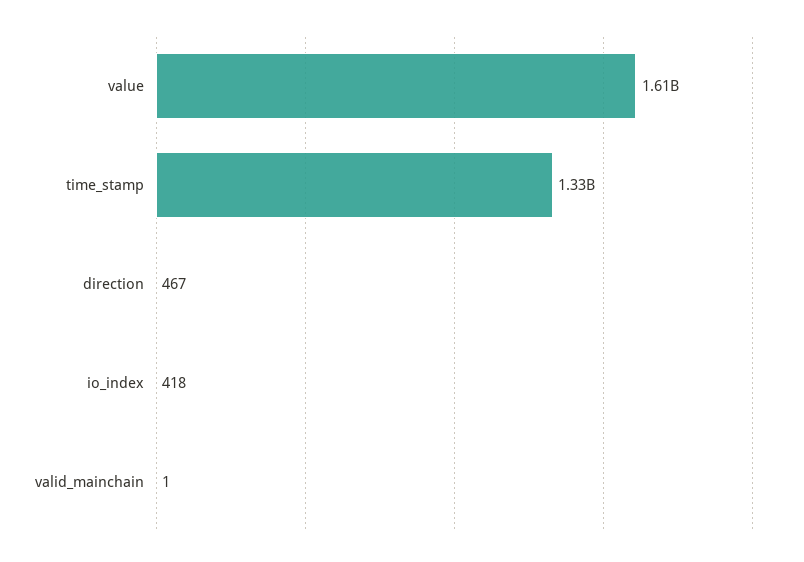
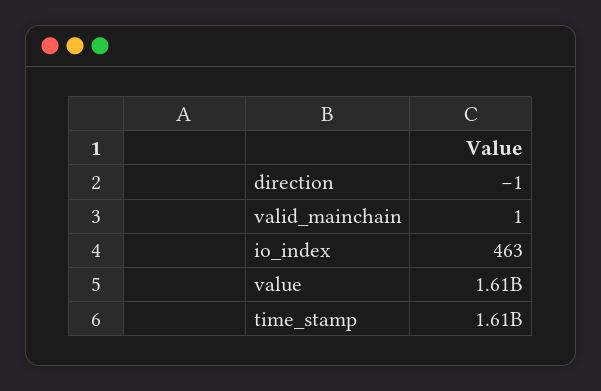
  {
    "value": 1610000000,
-   "time_stamp": 1330000000,
+   "time_stamp": 1610000000,
-   "direction": 467,
+   "direction": -1,
-   "io_index": 418,
+   "io_index": 463,
    "valid_mainchain": 1
  }

